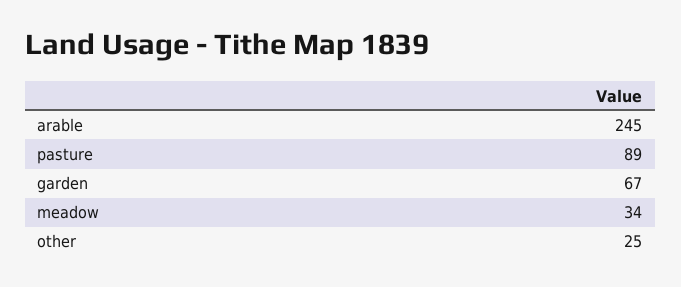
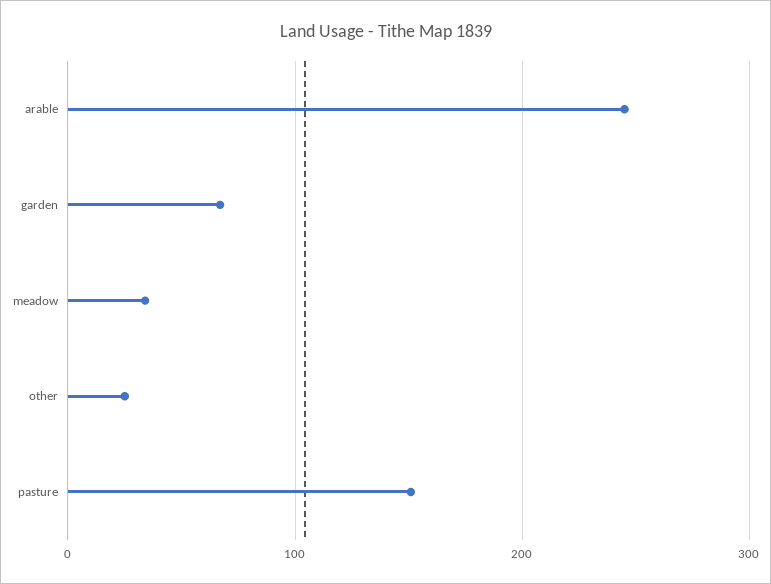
  {
    "arable": 245,
-   "pasture": 89,
+   "pasture": 150,
    "garden": 67,
    "meadow": 34,
    "other": 25
  }

